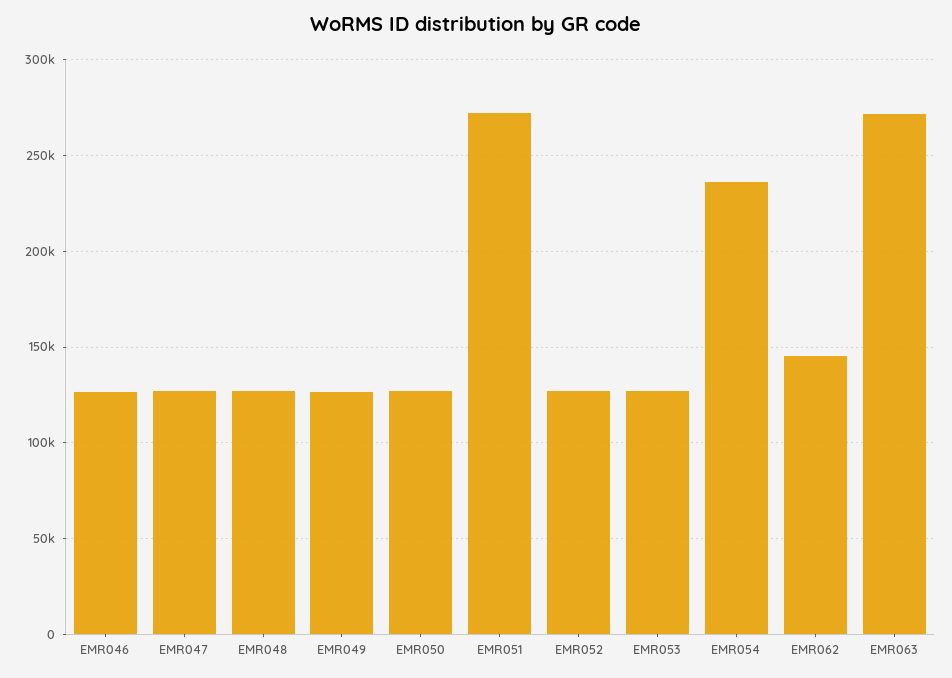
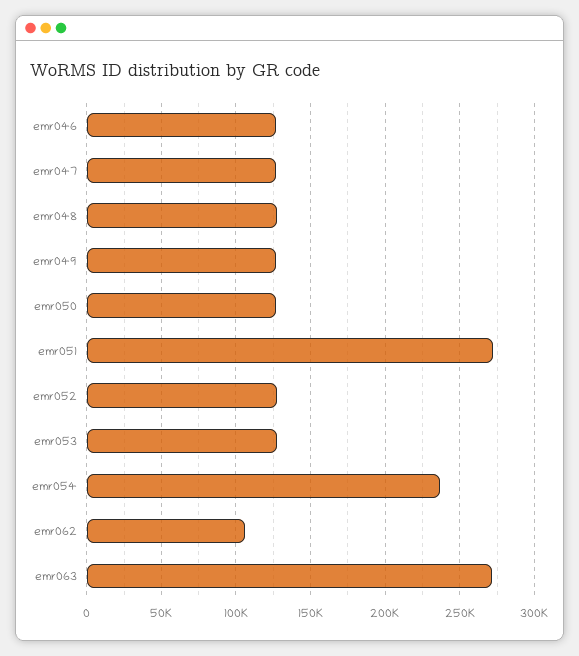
  {
    "EMR046": 125000,
    "EMR047": 125000,
    "EMR048": 125000,
    "EMR049": 125000,
    "EMR050": 125000,
    "EMR051": 275000,
    "EMR052": 125000,
    "EMR053": 125000,
    "EMR054": 235000,
-   "EMR062": 145000,
+   "EMR062": 105000,
    "EMR063": 270000
  }

